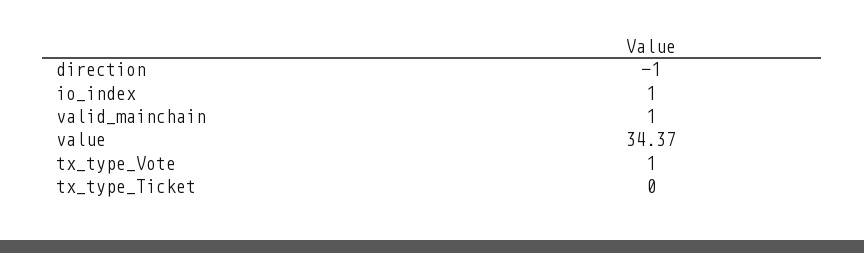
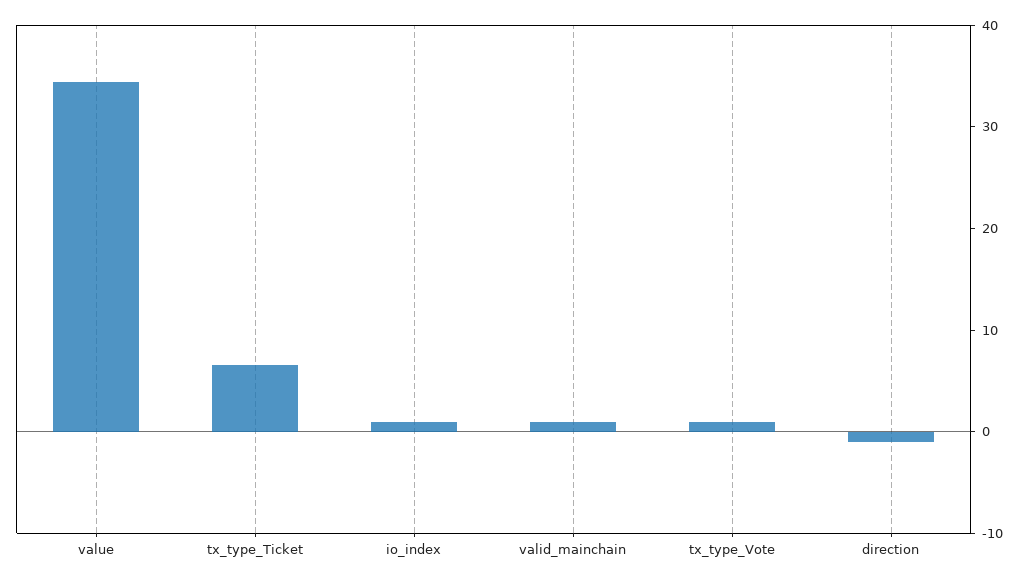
  {
    "direction": -1,
    "io_index": 1,
    "valid_mainchain": 1,
    "value": 34.37,
    "tx_type_Vote": 1,
-   "tx_type_Ticket": 0
+   "tx_type_Ticket": 6
  }

